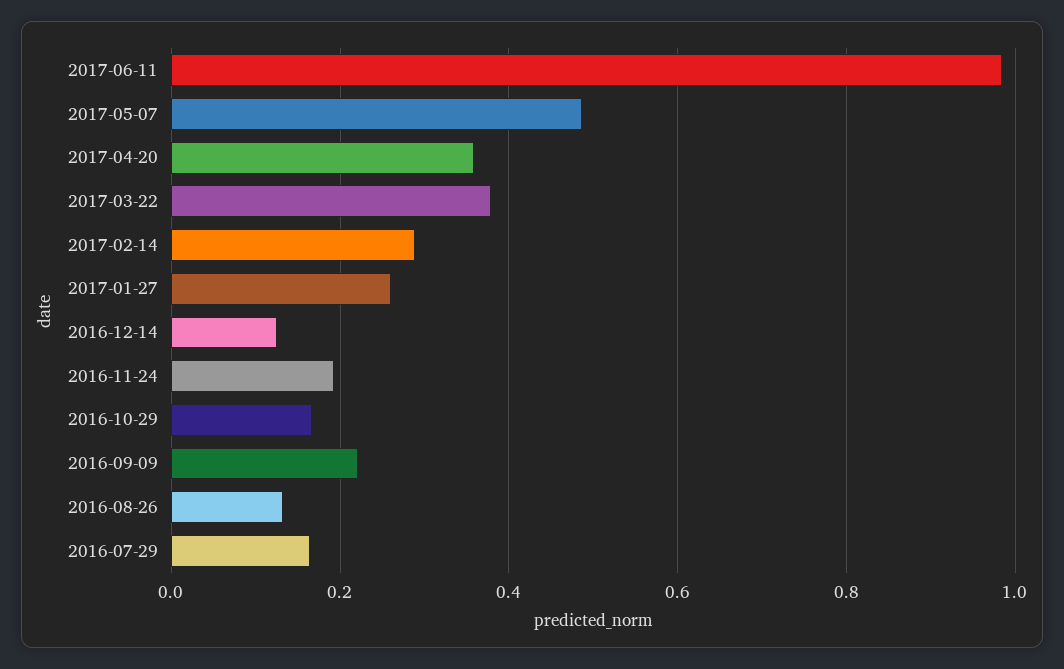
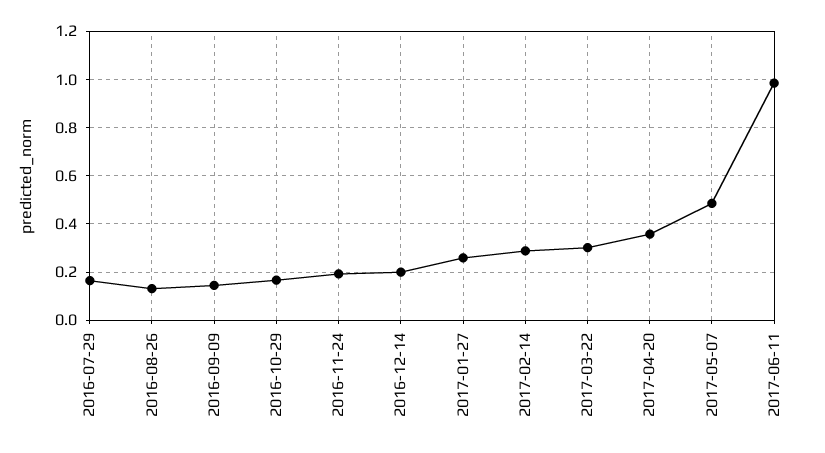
  {
    "2017-06-11": 0.98,
    "2017-05-07": 0.48,
    "2017-04-20": 0.36,
-   "2017-03-22": 0.38,
+   "2017-03-22": 0.3,
    "2017-02-14": 0.28,
    "2017-01-27": 0.26,
-   "2016-12-14": 0.12,
+   "2016-12-14": 0.2,
    "2016-11-24": 0.2,
    "2016-10-29": 0.16,
-   "2016-09-09": 0.22,
+   "2016-09-09": 0.15,
    "2016-08-26": 0.14,
    "2016-07-29": 0.16
  }

